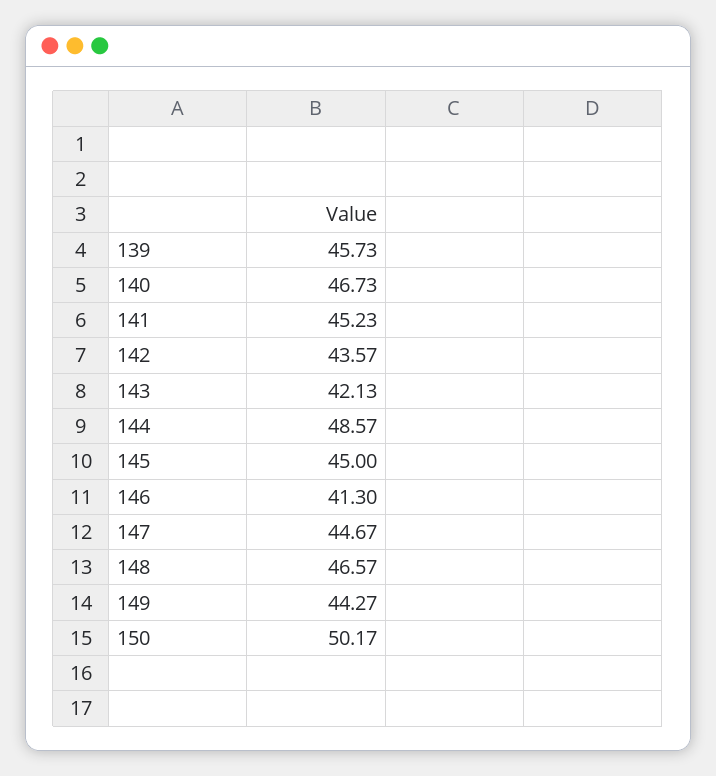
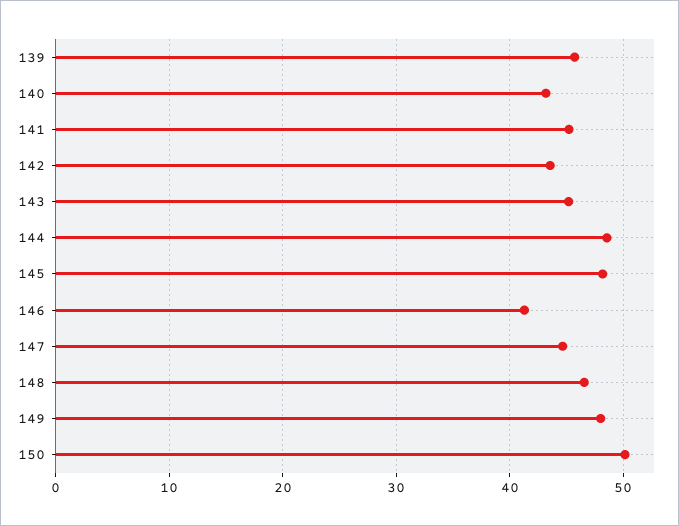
  {
    "139": 45.73,
-   "140": 46.73,
+   "140": 43,
    "141": 45.23,
    "142": 43.57,
-   "143": 42.13,
+   "143": 45,
    "144": 48.57,
-   "145": 45,
+   "145": 48,
    "146": 41.3,
    "147": 44.67,
    "148": 46.57,
-   "149": 44.27,
+   "149": 48,
    "150": 50.17
  }

